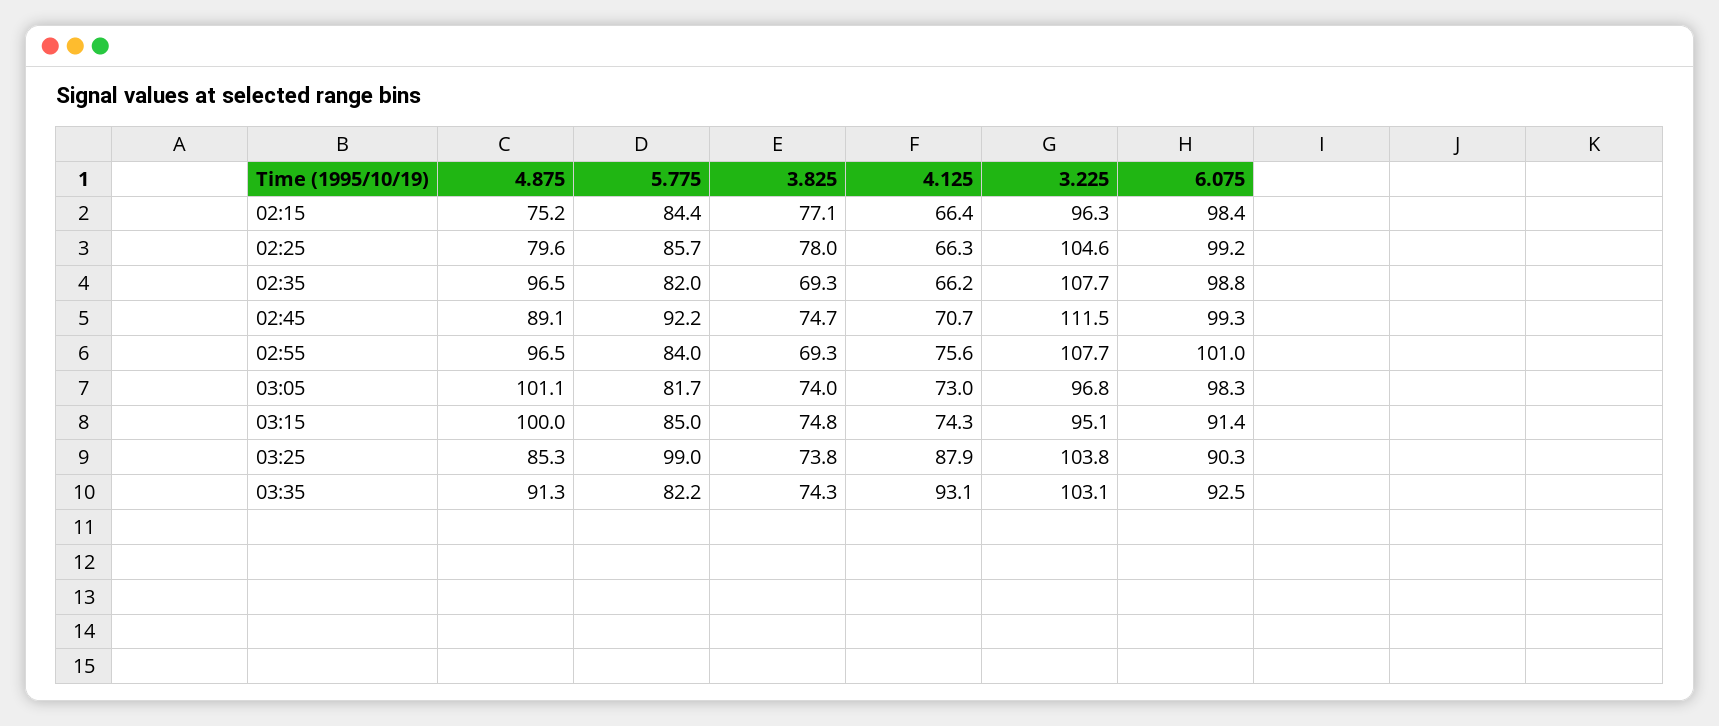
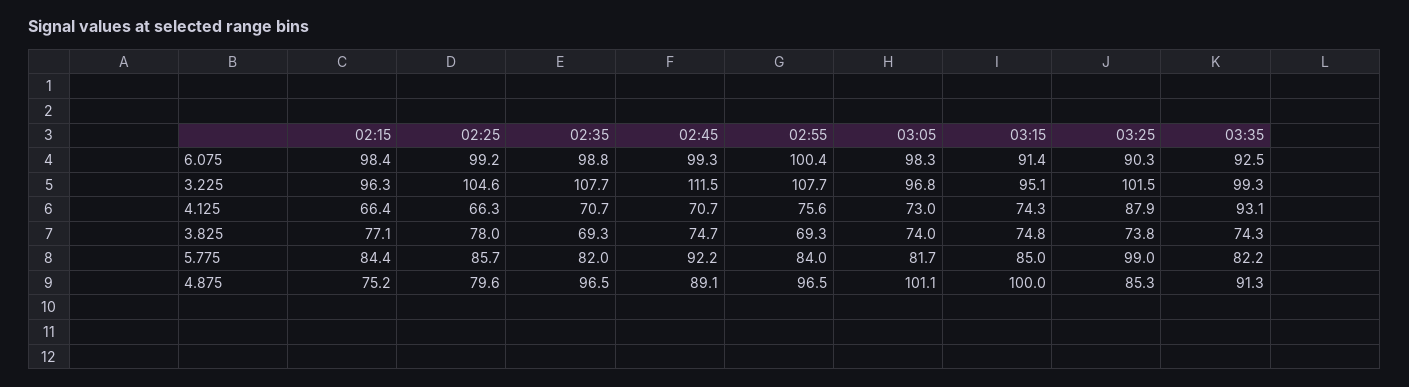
  {
    "4.875": {
      "02:15": 75.2,
      "02:25": 79.6,
      "02:35": 96.5,
      "02:45": 89.1,
      "02:55": 96.5,
      "03:05": 101.1,
      "03:15": 100,
      "03:25": 85.3,
      "03:35": 91.3
    },
    "5.775": {
      "02:15": 84.4,
      "02:25": 85.7,
      "02:35": 82,
      "02:45": 92.2,
      "02:55": 84,
      "03:05": 81.7,
      "03:15": 85,
      "03:25": 99,
      "03:35": 82.2
    },
    "3.825": {
      "02:15": 77.1,
      "02:25": 78,
      "02:35": 69.3,
      "02:45": 74.7,
      "02:55": 69.3,
      "03:05": 74,
      "03:15": 74.8,
      "03:25": 73.8,
      "03:35": 74.3
    },
    "4.125": {
      "02:15": 66.4,
      "02:25": 66.3,
-     "02:35": 66.2,
+     "02:35": 70.7,
      "02:45": 70.7,
      "02:55": 75.6,
      "03:05": 73,
      "03:15": 74.3,
      "03:25": 87.9,
      "03:35": 93.1
    },
    "3.225": {
      "02:15": 96.3,
      "02:25": 104.6,
      "02:35": 107.7,
      "02:45": 111.5,
      "02:55": 107.7,
      "03:05": 96.8,
      "03:15": 95.1,
-     "03:25": 103.8,
+     "03:25": 101.5,
-     "03:35": 103.1
+     "03:35": 99.3
    },
    "6.075": {
      "02:15": 98.4,
      "02:25": 99.2,
      "02:35": 98.8,
      "02:45": 99.3,
-     "02:55": 101,
+     "02:55": 100.4,
      "03:05": 98.3,
      "03:15": 91.4,
      "03:25": 90.3,
      "03:35": 92.5
    }
  }

